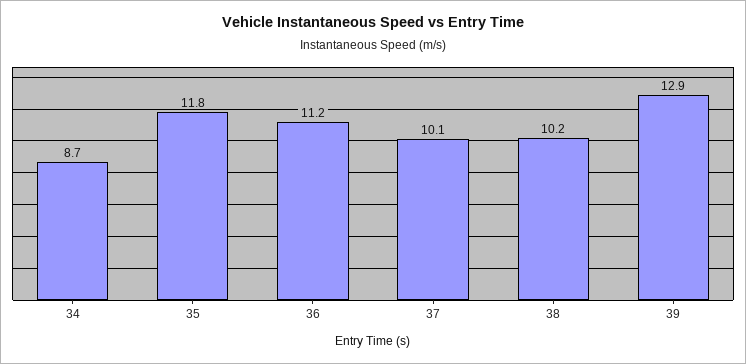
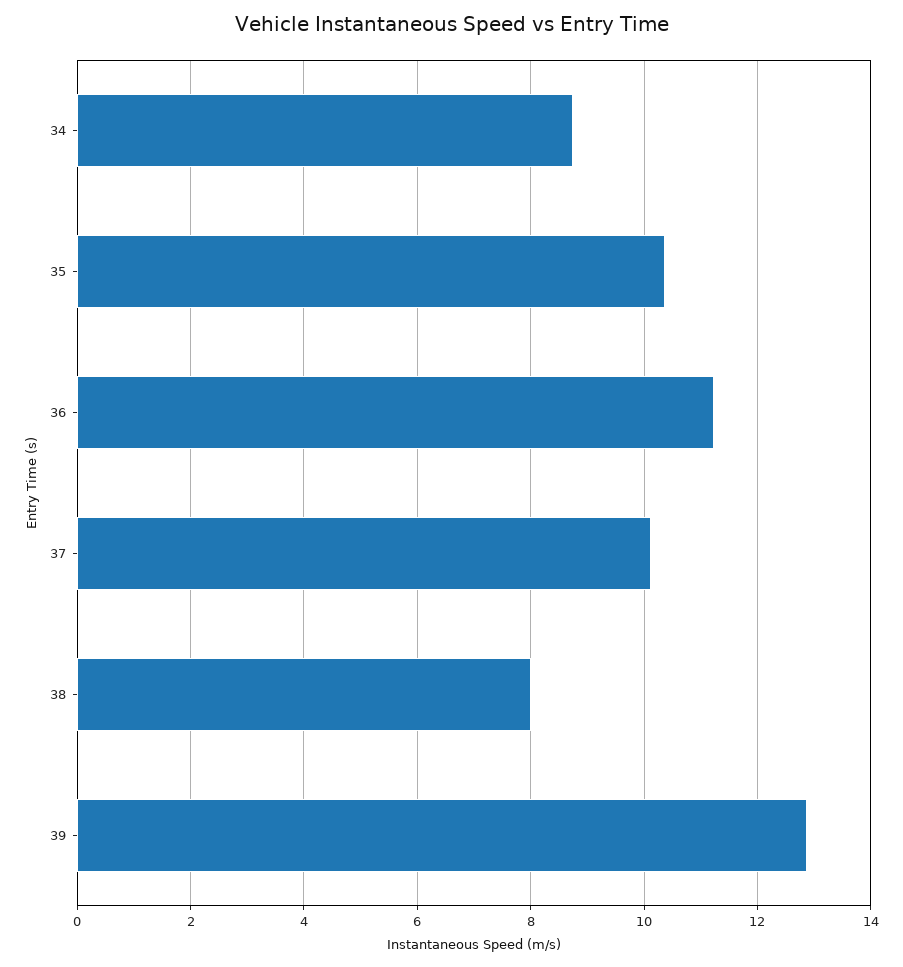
  {
    "34": 8.7,
-   "35": 11.8,
+   "35": 10.4,
    "36": 11.2,
    "37": 10.1,
-   "38": 10.2,
+   "38": 8,
    "39": 12.9
  }

